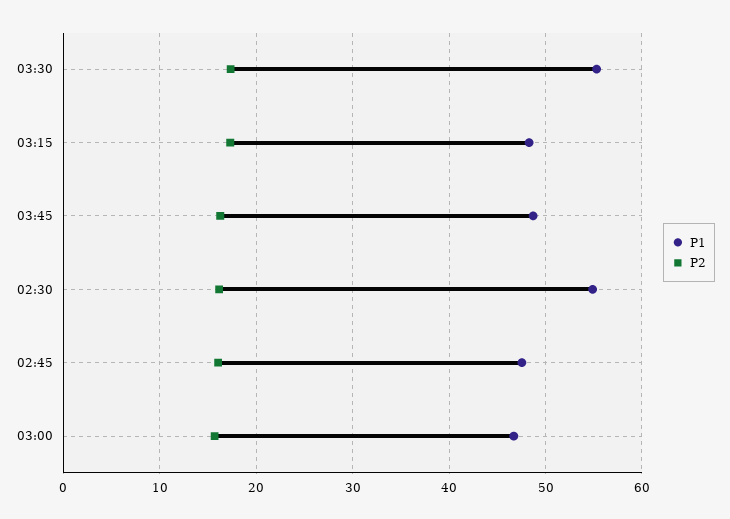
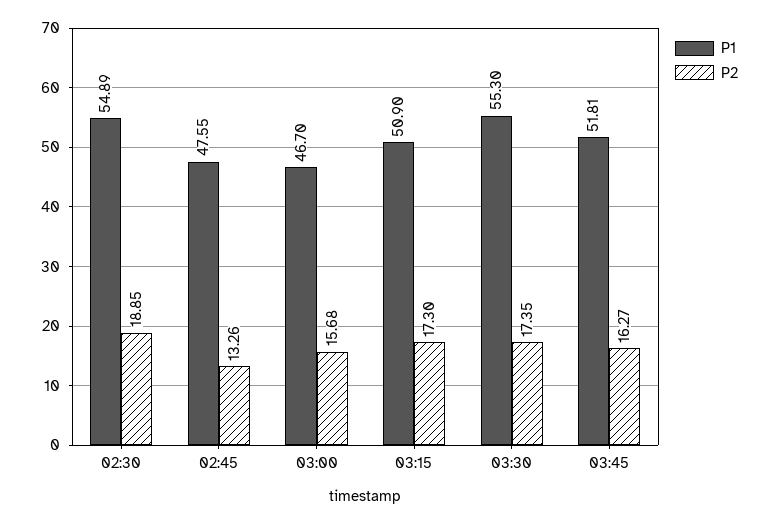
  {
    "P1": {
      "03:30": 55.3,
-     "03:15": 48,
+     "03:15": 50.9,
-     "03:45": 49,
+     "03:45": 51.81,
      "02:30": 54.89,
      "02:45": 47.55,
      "03:00": 46.7
    },
    "P2": {
      "03:30": 17.35,
      "03:15": 17.3,
      "03:45": 16.27,
-     "02:30": 16,
+     "02:30": 18.85,
-     "02:45": 16,
+     "02:45": 13.26,
      "03:00": 15.68
    }
  }

